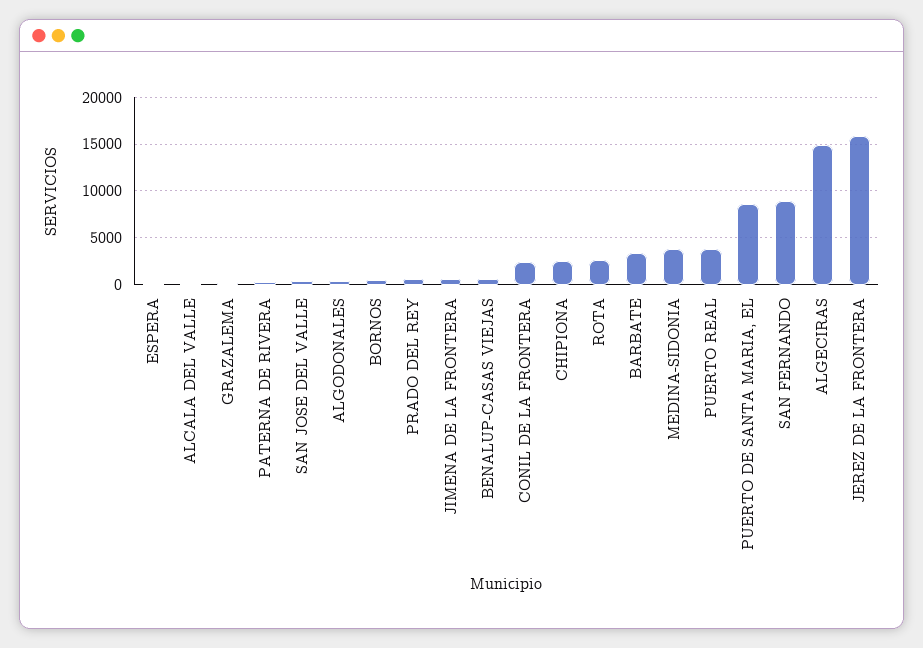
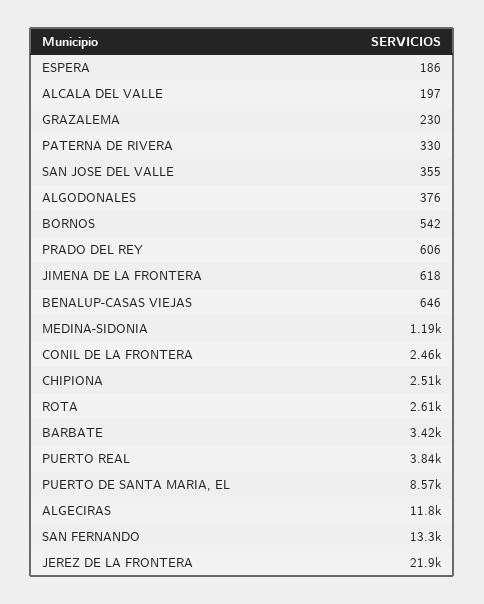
  {
    "ESPERA": 186,
    "ALCALA DEL VALLE": 197,
    "GRAZALEMA": 230,
    "PATERNA DE RIVERA": 330,
    "SAN JOSE DEL VALLE": 355,
    "ALGODONALES": 376,
    "BORNOS": 542,
    "PRADO DEL REY": 606,
    "JIMENA DE LA FRONTERA": 618,
    "BENALUP-CASAS VIEJAS": 646,
    "CONIL DE LA FRONTERA": 2460,
    "CHIPIONA": 2510,
    "ROTA": 2610,
    "BARBATE": 3420,
-   "MEDINA-SIDONIA": 4000,
+   "MEDINA-SIDONIA": 1190,
    "PUERTO REAL": 3840,
    "PUERTO DE SANTA MARIA, EL": 8570,
-   "SAN FERNANDO": 9000,
+   "SAN FERNANDO": 13300,
-   "ALGECIRAS": 15000,
+   "ALGECIRAS": 11800,
-   "JEREZ DE LA FRONTERA": 16000
+   "JEREZ DE LA FRONTERA": 21900
  }

